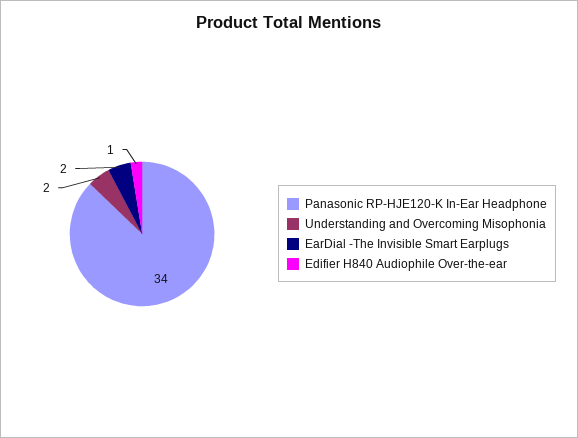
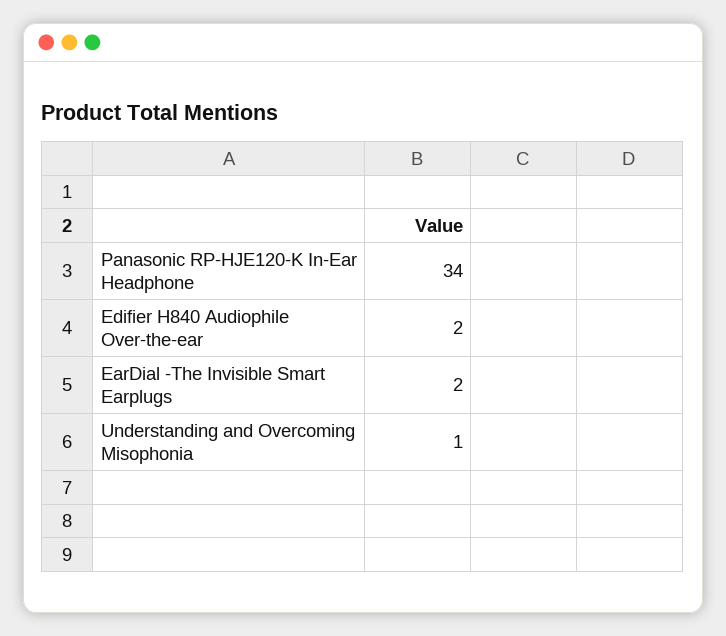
  {
    "Panasonic RP-HJE120-K In-Ear Headphone": 34,
-   "Understanding and Overcoming Misophonia": 2,
+   "Understanding and Overcoming Misophonia": 1,
    "EarDial -The Invisible Smart Earplugs": 2,
-   "Edifier H840 Audiophile Over-the-ear": 1
+   "Edifier H840 Audiophile Over-the-ear": 2
  }

